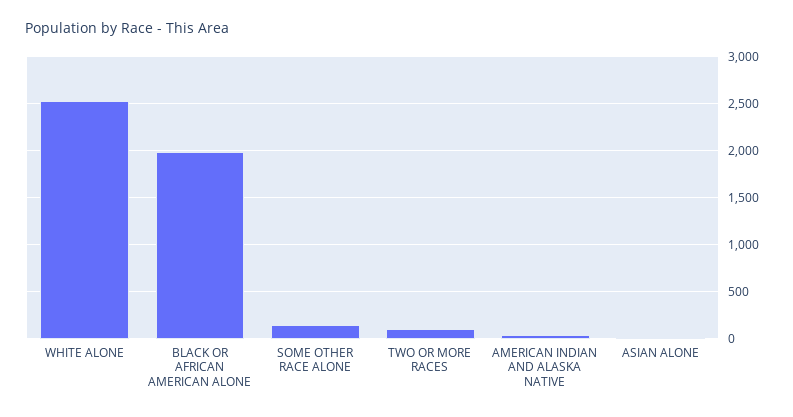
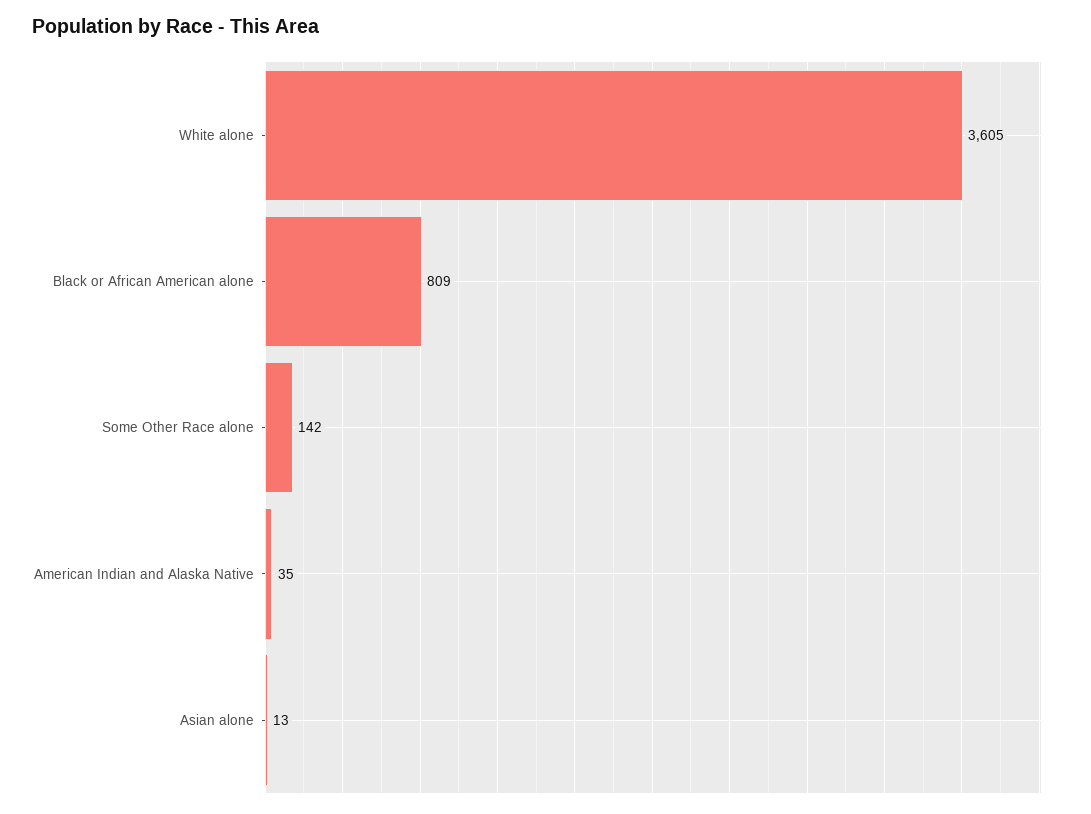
  {
-   "WHITE ALONE": 2500,
+   "WHITE ALONE": 3605,
-   "BLACK OR AFRICAN AMERICAN ALONE": 2000,
+   "BLACK OR AFRICAN AMERICAN ALONE": 809,
    "SOME OTHER RACE ALONE": 142,
-   "TWO OR MORE RACES": 100,
    "AMERICAN INDIAN AND ALASKA NATIVE": 35,
    "ASIAN ALONE": 13
  }

